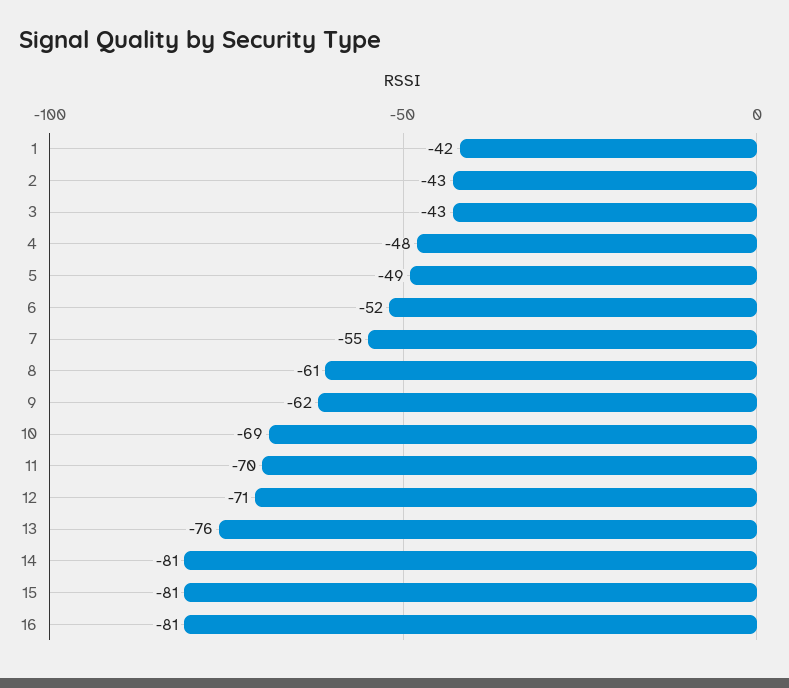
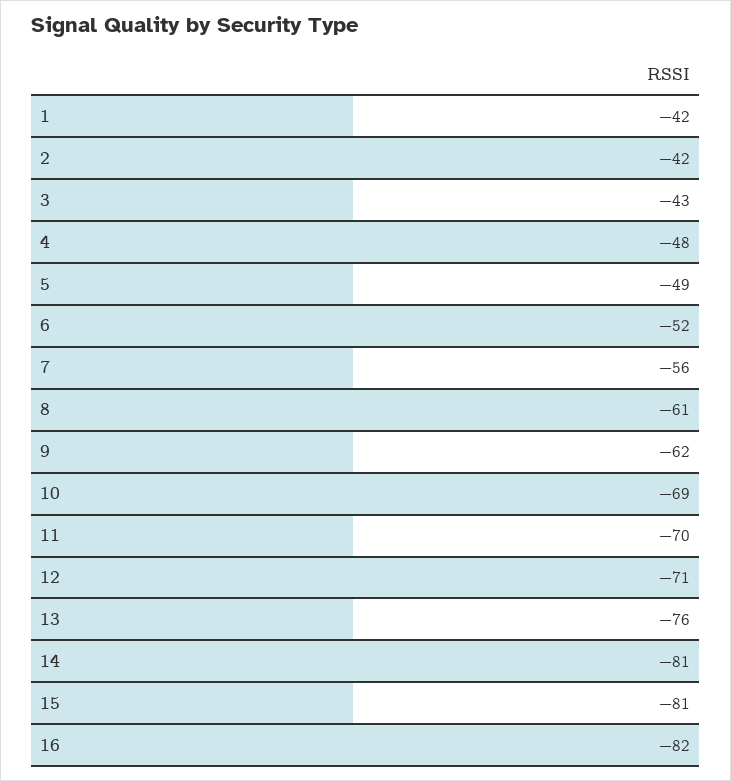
  {
    "1": -42,
-   "2": -43,
+   "2": -42,
    "3": -43,
    "4": -48,
    "5": -49,
    "6": -52,
-   "7": -55,
+   "7": -56,
    "8": -61,
    "9": -62,
    "10": -69,
    "11": -70,
    "12": -71,
    "13": -76,
    "14": -81,
    "15": -81,
-   "16": -81
+   "16": -82
  }

